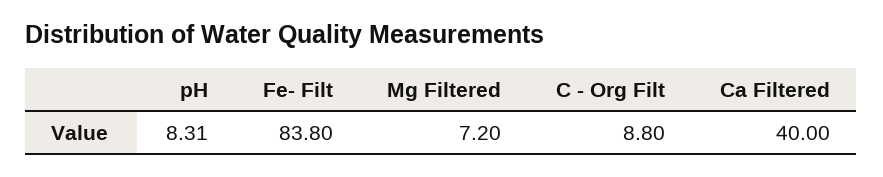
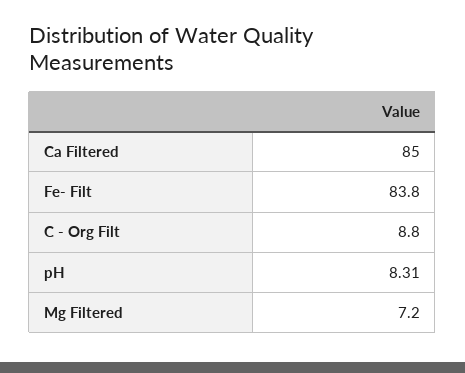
  {
    "pH": 8.31,
    "Fe- Filt": 83.8,
    "Mg Filtered": 7.2,
    "C - Org Filt": 8.8,
-   "Ca Filtered": 40
+   "Ca Filtered": 85
  }

